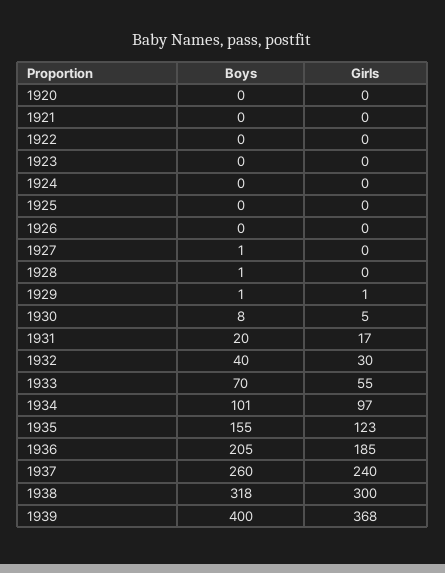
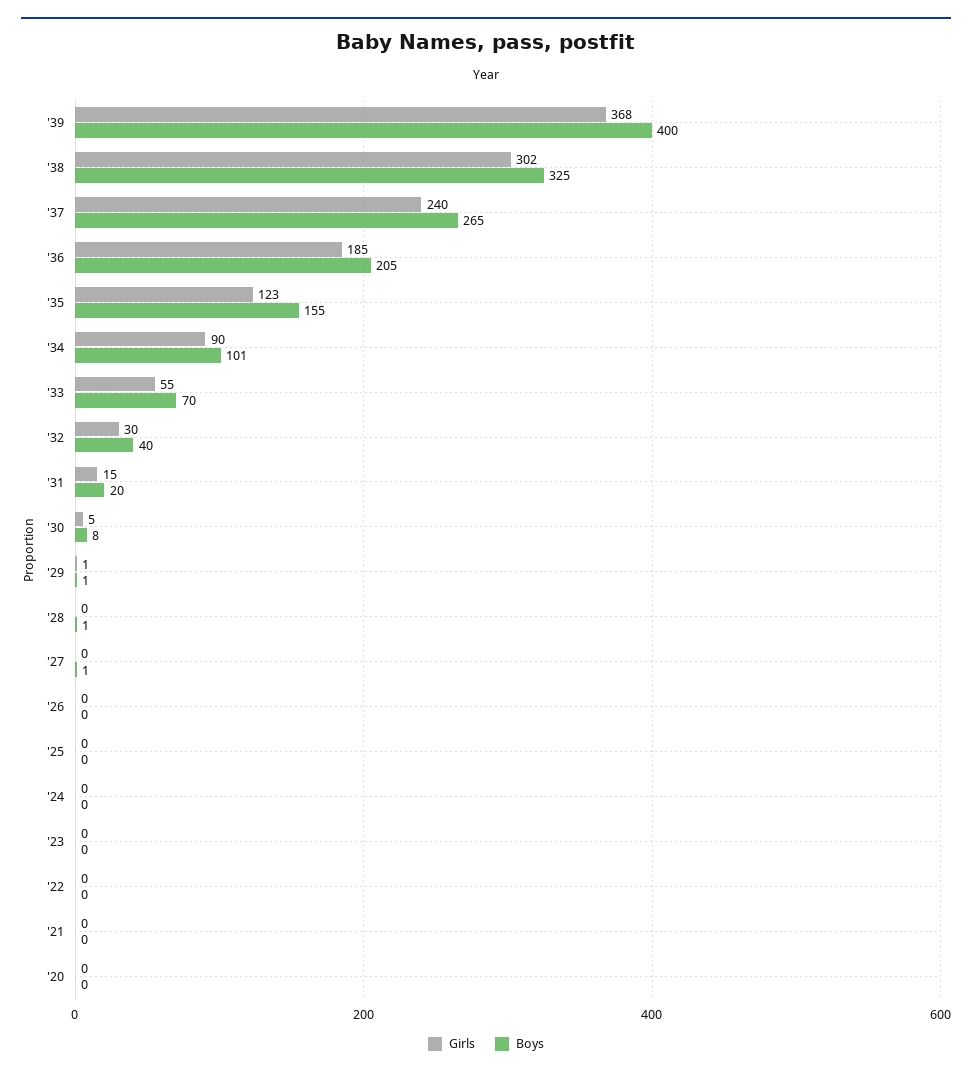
  {
    "Boys": {
      "1920": 0,
      "1921": 0,
      "1922": 0,
      "1923": 0,
      "1924": 0,
      "1925": 0,
      "1926": 0,
      "1927": 1,
      "1928": 1,
      "1929": 1,
      "1930": 8,
      "1931": 20,
      "1932": 40,
      "1933": 70,
      "1934": 101,
      "1935": 155,
      "1936": 205,
-     "1937": 260,
+     "1937": 265,
-     "1938": 318,
+     "1938": 325,
      "1939": 400
    },
    "Girls": {
      "1920": 0,
      "1921": 0,
      "1922": 0,
      "1923": 0,
      "1924": 0,
      "1925": 0,
      "1926": 0,
      "1927": 0,
      "1928": 0,
      "1929": 1,
      "1930": 5,
-     "1931": 17,
+     "1931": 15,
      "1932": 30,
      "1933": 55,
-     "1934": 97,
+     "1934": 90,
      "1935": 123,
      "1936": 185,
      "1937": 240,
-     "1938": 300,
+     "1938": 302,
      "1939": 368
    }
  }

